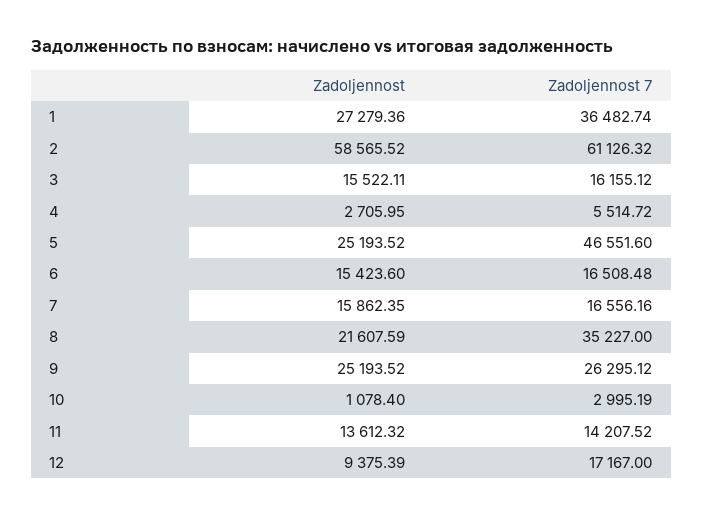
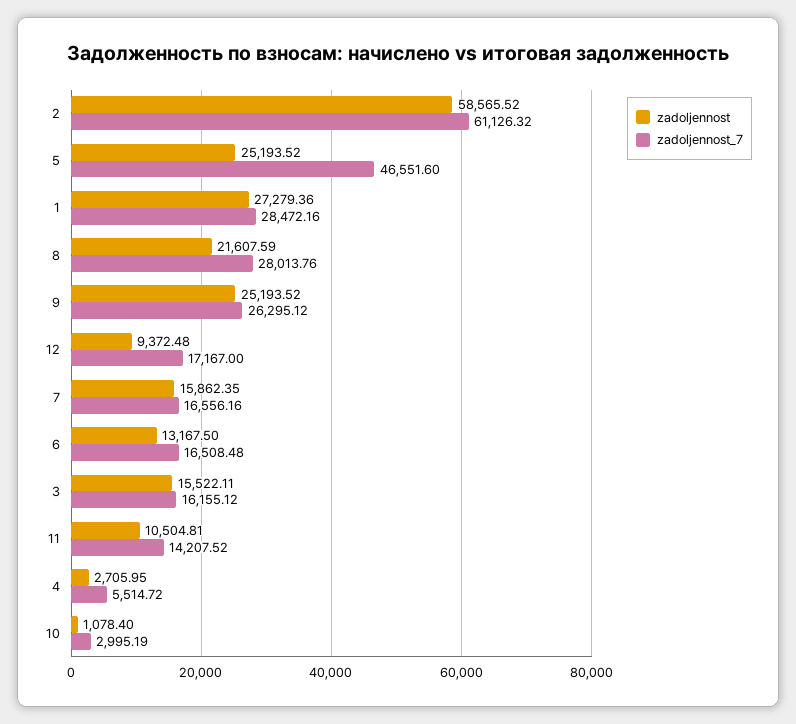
  {
    "Zadoljennost": {
      "1": 27279.36,
      "2": 58565.52,
      "3": 15522.11,
      "4": 2705.95,
      "5": 25193.52,
-     "6": 15423.6,
+     "6": 13167.5,
      "7": 15862.35,
      "8": 21607.59,
      "9": 25193.52,
      "10": 1078.4,
-     "11": 13612.32,
+     "11": 10504.81,
-     "12": 9375.39
+     "12": 9372.48
    },
    "Zadoljennost 7": {
-     "1": 36482.74,
+     "1": 28472.16,
      "2": 61126.32,
      "3": 16155.12,
      "4": 5514.72,
      "5": 46551.6,
      "6": 16508.48,
      "7": 16556.16,
-     "8": 35227,
+     "8": 28013.76,
      "9": 26295.12,
      "10": 2995.19,
      "11": 14207.52,
      "12": 17167
    }
  }

